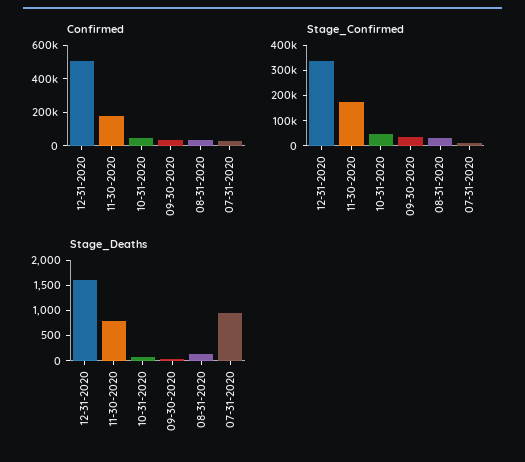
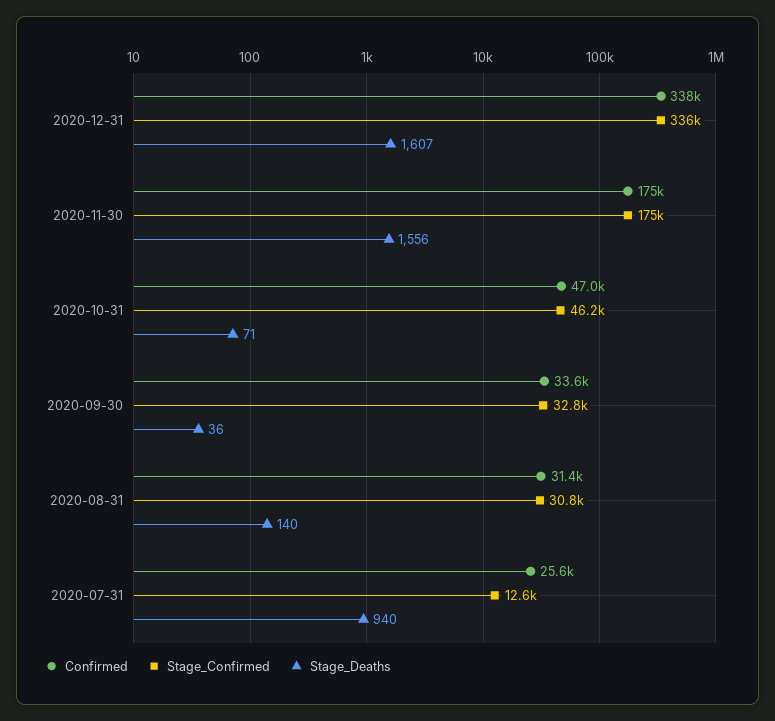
  {
    "Confirmed": {
-     "12-31-2020": 500000,
+     "12-31-2020": 338000,
      "11-30-2020": 175000,
      "10-31-2020": 47000,
      "09-30-2020": 33600,
      "08-31-2020": 31400,
      "07-31-2020": 25600
    },
    "Stage_Confirmed": {
      "12-31-2020": 336000,
      "11-30-2020": 175000,
      "10-31-2020": 46200,
      "09-30-2020": 32800,
      "08-31-2020": 30800,
      "07-31-2020": 12600
    },
    "Stage_Deaths": {
      "12-31-2020": 1607,
-     "11-30-2020": 750,
+     "11-30-2020": 1556,
      "10-31-2020": 71,
      "09-30-2020": 36,
      "08-31-2020": 140,
      "07-31-2020": 940
    }
  }

